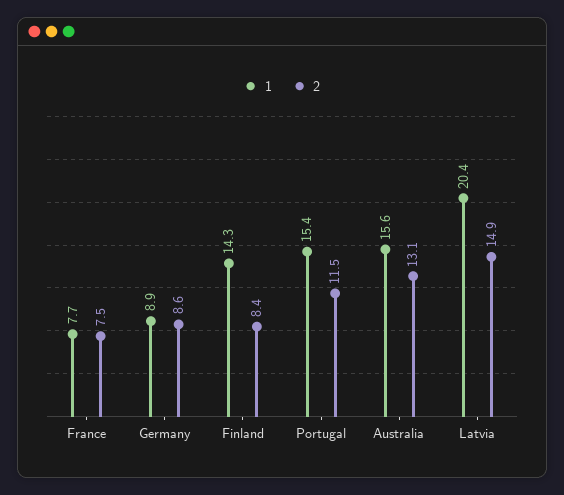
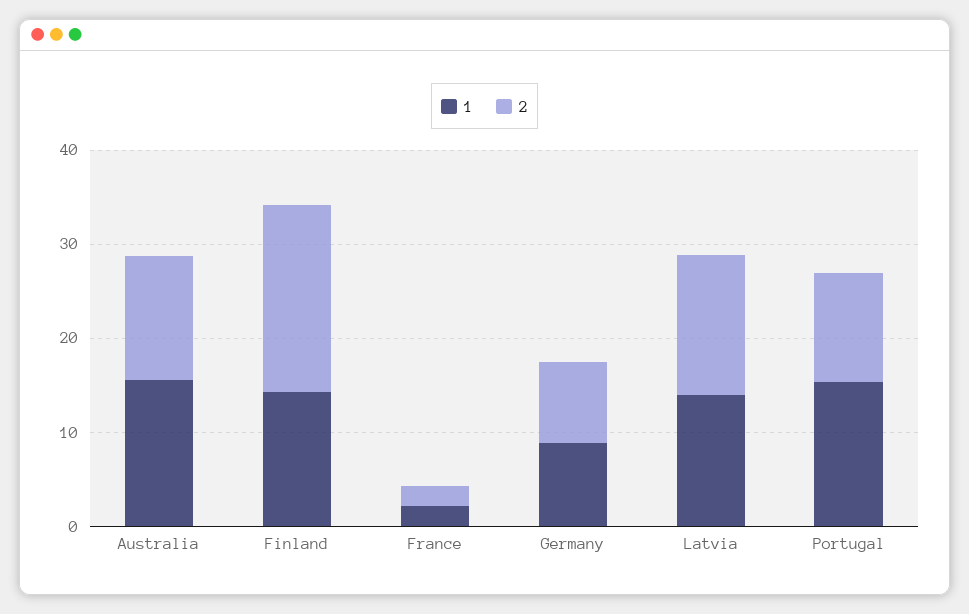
  {
    "1": {
-     "France": 7.7,
+     "France": 2,
      "Germany": 8.9,
      "Finland": 14.3,
      "Portugal": 15.4,
      "Australia": 15.6,
-     "Latvia": 20.4
+     "Latvia": 14
    },
    "2": {
-     "France": 7.5,
+     "France": 2,
      "Germany": 8.6,
-     "Finland": 8.4,
+     "Finland": 20,
      "Portugal": 11.5,
      "Australia": 13.1,
      "Latvia": 14.9
    }
  }

